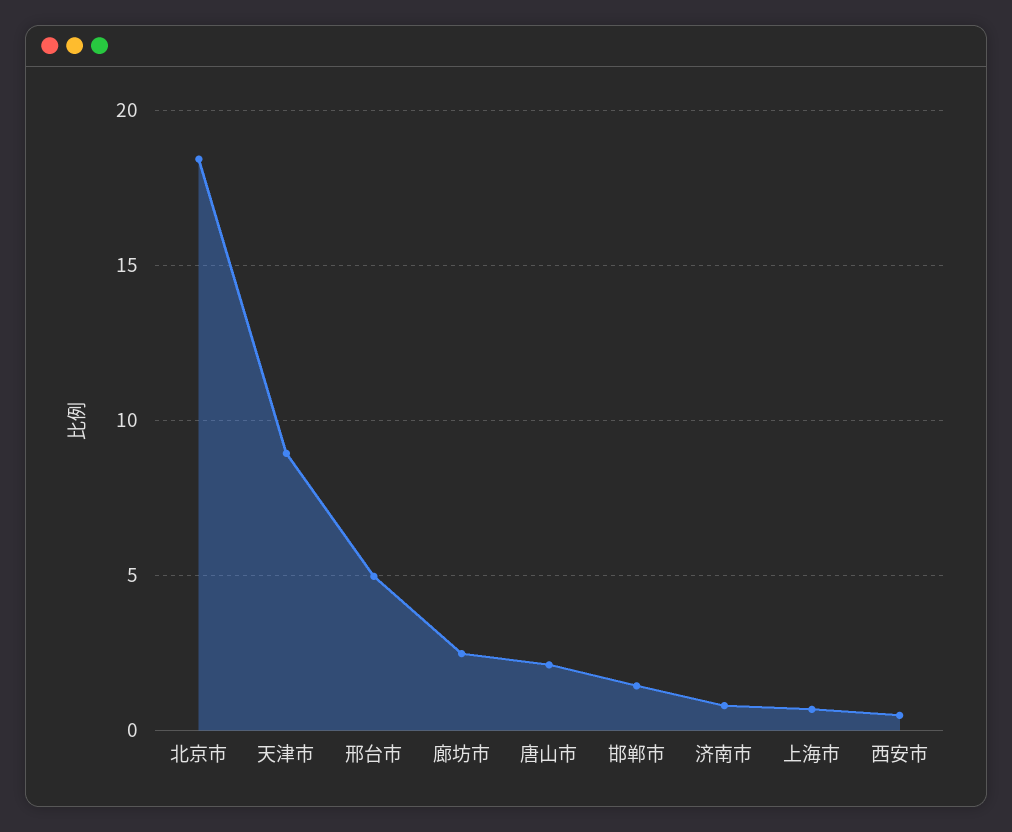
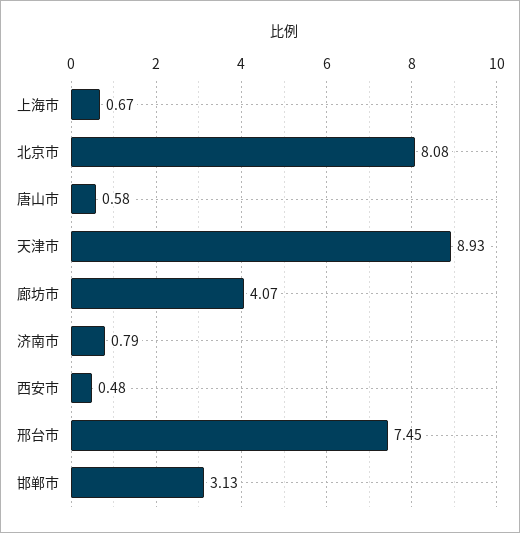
  {
-   "北京市": 18.5,
+   "北京市": 8.08,
    "天津市": 8.93,
-   "邢台市": 5,
+   "邢台市": 7.45,
-   "廊坊市": 2.5,
+   "廊坊市": 4.07,
-   "唐山市": 2,
+   "唐山市": 0.58,
-   "邯郸市": 1.5,
+   "邯郸市": 3.13,
    "济南市": 0.79,
    "上海市": 0.67,
    "西安市": 0.48
  }

